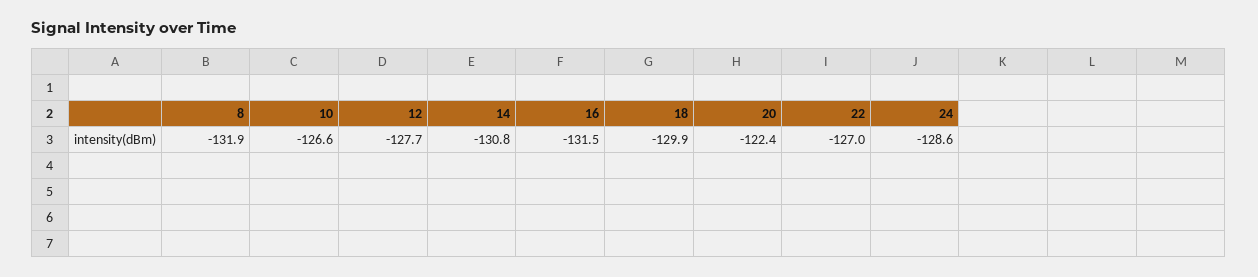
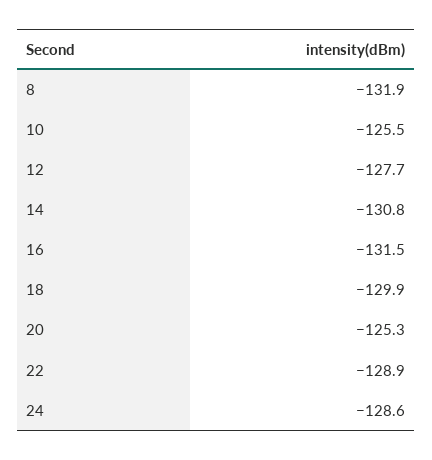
  {
    "8": -131.9,
-   "10": -126.6,
+   "10": -125.5,
    "12": -127.7,
    "14": -130.8,
    "16": -131.5,
    "18": -129.9,
-   "20": -122.4,
+   "20": -125.3,
-   "22": -127,
+   "22": -128.9,
    "24": -128.6
  }

